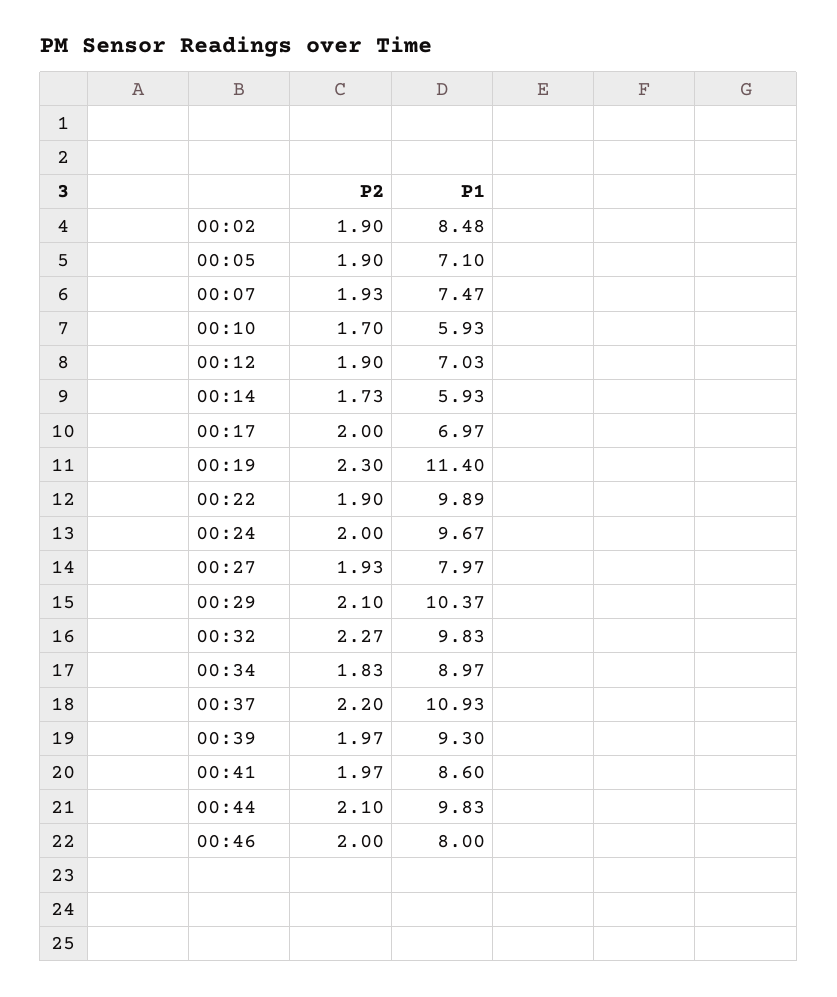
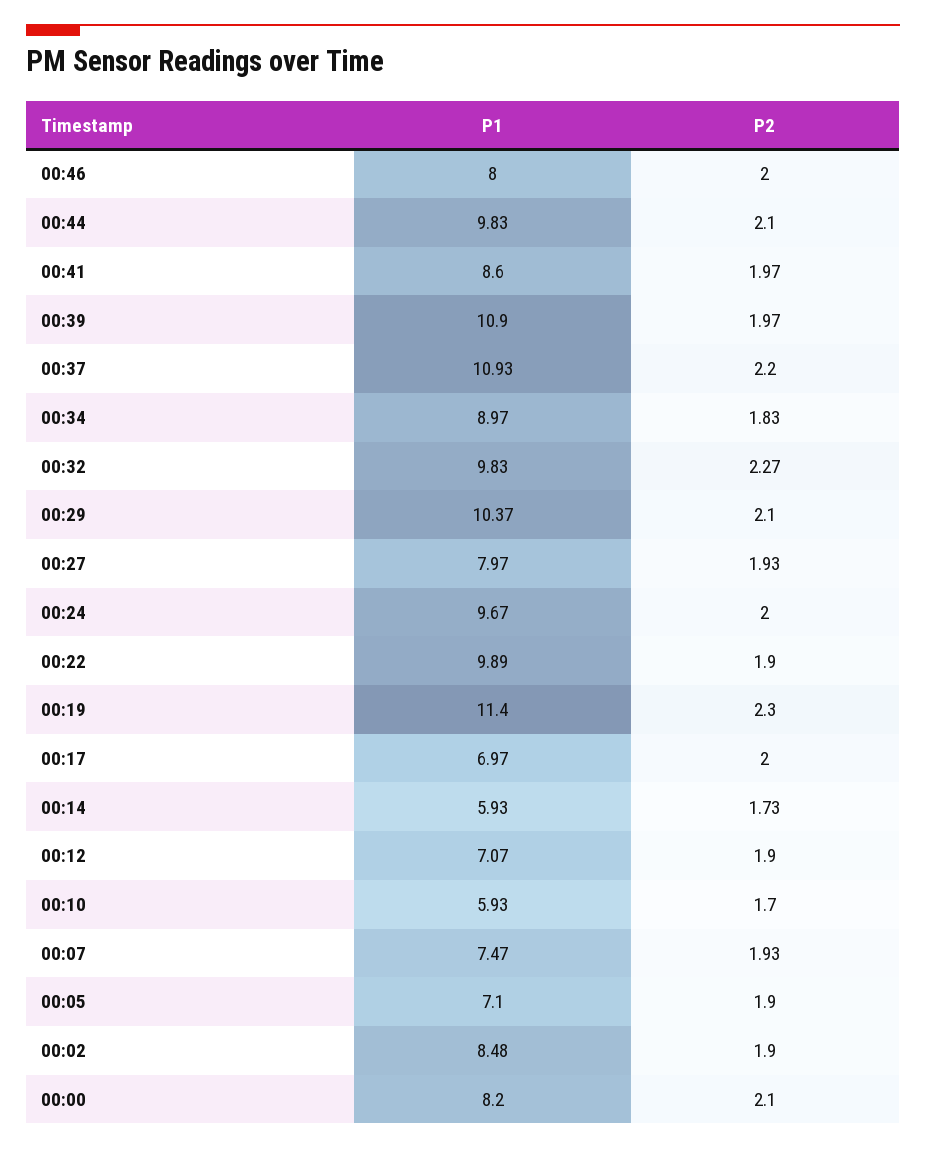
  {
    "P2": {
      "00:02": 1.9,
      "00:05": 1.9,
      "00:07": 1.93,
      "00:10": 1.7,
      "00:12": 1.9,
      "00:14": 1.73,
      "00:17": 2,
      "00:19": 2.3,
      "00:22": 1.9,
      "00:24": 2,
      "00:27": 1.93,
      "00:29": 2.1,
      "00:32": 2.27,
      "00:34": 1.83,
      "00:37": 2.2,
      "00:39": 1.97,
      "00:41": 1.97,
      "00:44": 2.1,
-     "00:46": 2
+     "00:46": 2,
+     "00:00": 2.1
    },
    "P1": {
      "00:02": 8.48,
      "00:05": 7.1,
      "00:07": 7.47,
      "00:10": 5.93,
-     "00:12": 7.03,
+     "00:12": 7.07,
      "00:14": 5.93,
      "00:17": 6.97,
      "00:19": 11.4,
      "00:22": 9.89,
      "00:24": 9.67,
      "00:27": 7.97,
      "00:29": 10.37,
      "00:32": 9.83,
      "00:34": 8.97,
      "00:37": 10.93,
-     "00:39": 9.3,
+     "00:39": 10.9,
      "00:41": 8.6,
      "00:44": 9.83,
-     "00:46": 8
+     "00:46": 8,
+     "00:00": 8.2
    }
  }

